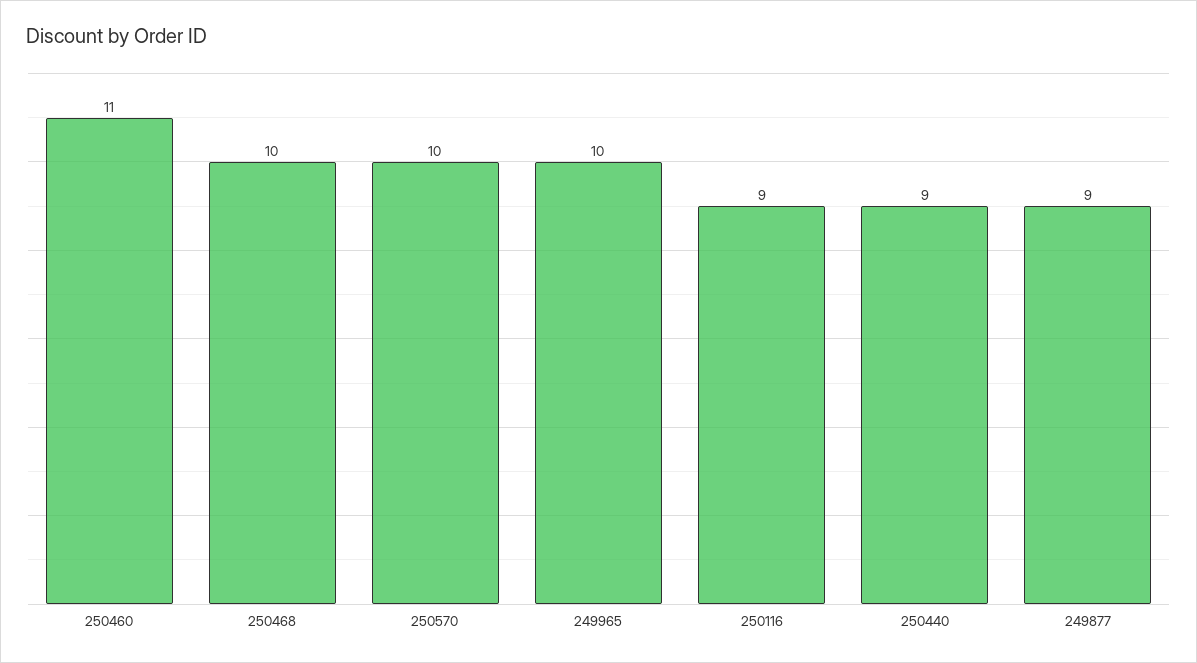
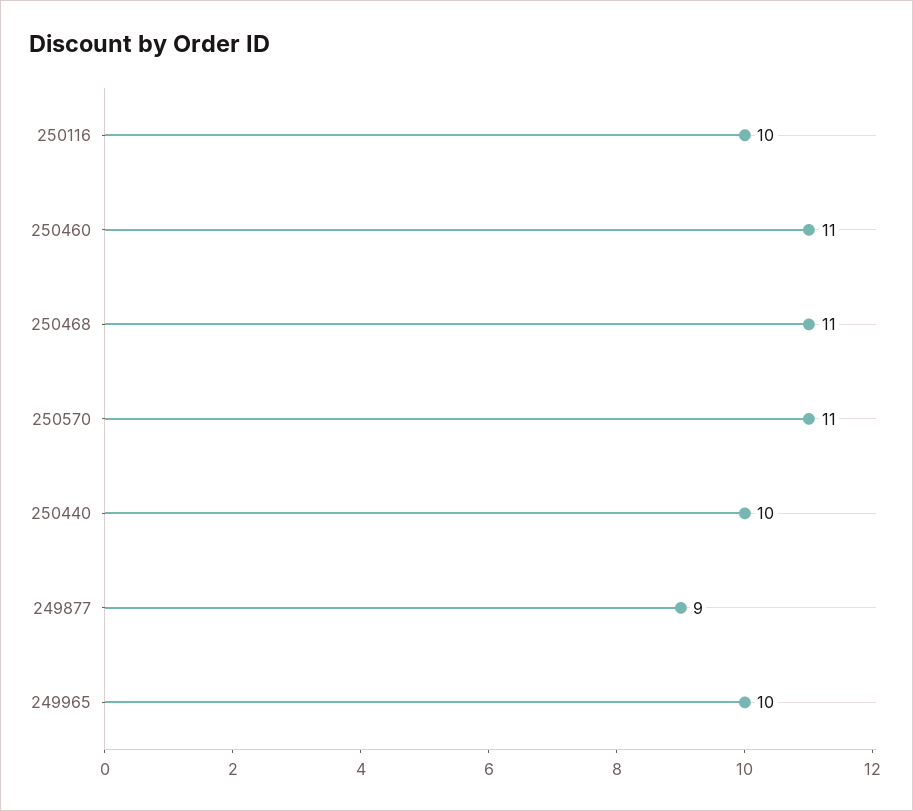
  {
    "250460": 11,
-   "250468": 10,
+   "250468": 11,
-   "250570": 10,
+   "250570": 11,
    "249965": 10,
-   "250116": 9,
+   "250116": 10,
-   "250440": 9,
+   "250440": 10,
    "249877": 9
  }

